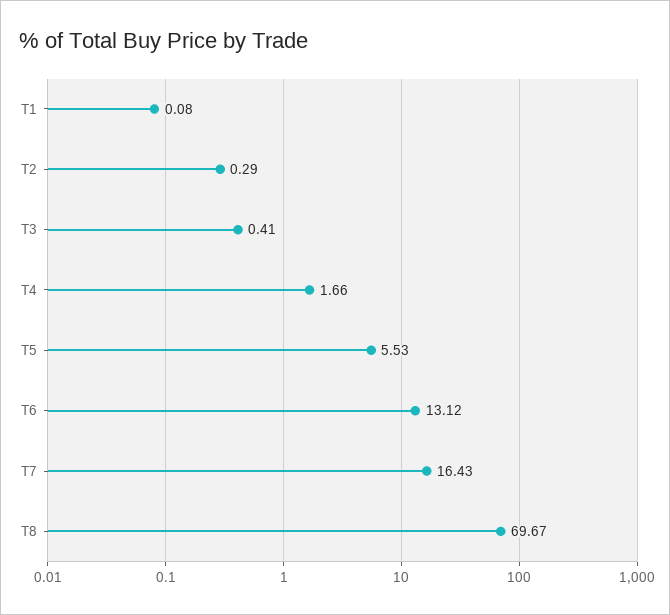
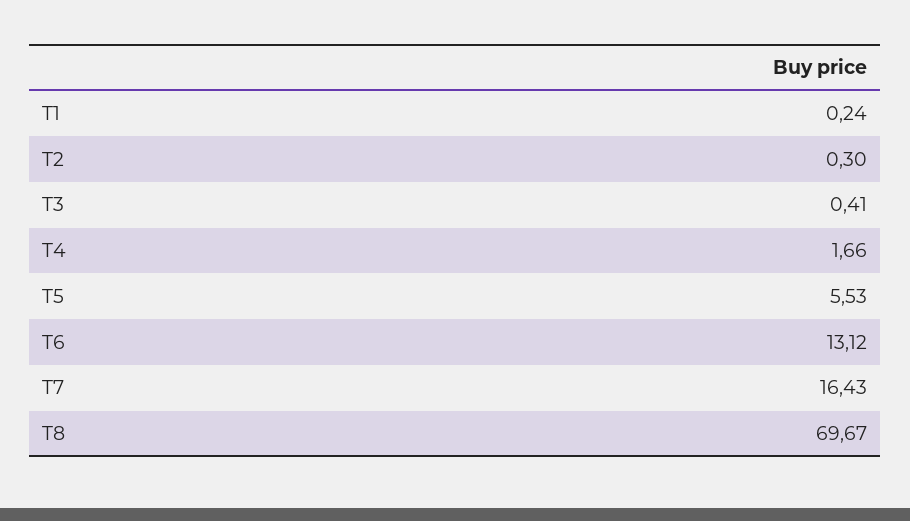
  {
-   "T1": 0.08,
+   "T1": 0.24,
-   "T2": 0.29,
+   "T2": 0.3,
    "T3": 0.41,
    "T4": 1.66,
    "T5": 5.53,
    "T6": 13.12,
    "T7": 16.43,
    "T8": 69.67
  }

